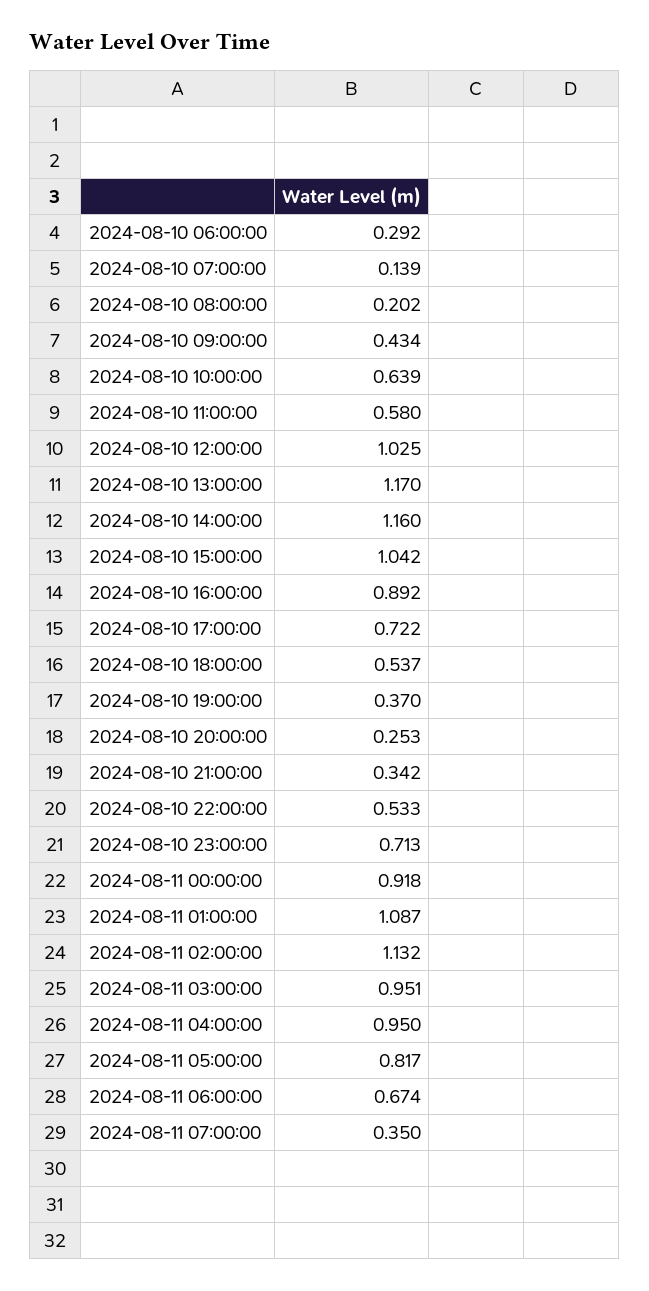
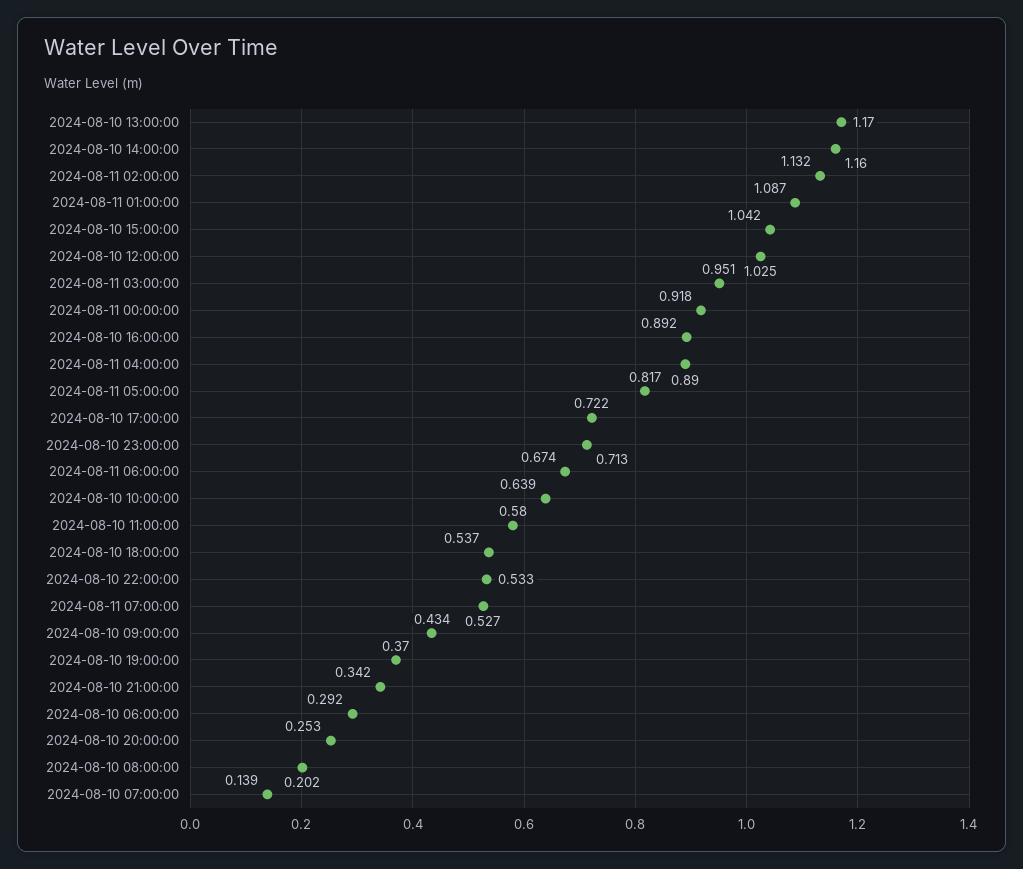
  {
    "2024-08-10 06:00:00": 0.292,
    "2024-08-10 07:00:00": 0.139,
    "2024-08-10 08:00:00": 0.202,
    "2024-08-10 09:00:00": 0.434,
    "2024-08-10 10:00:00": 0.639,
    "2024-08-10 11:00:00": 0.58,
    "2024-08-10 12:00:00": 1.025,
    "2024-08-10 13:00:00": 1.17,
    "2024-08-10 14:00:00": 1.16,
    "2024-08-10 15:00:00": 1.042,
    "2024-08-10 16:00:00": 0.892,
    "2024-08-10 17:00:00": 0.722,
    "2024-08-10 18:00:00": 0.537,
    "2024-08-10 19:00:00": 0.37,
    "2024-08-10 20:00:00": 0.253,
    "2024-08-10 21:00:00": 0.342,
    "2024-08-10 22:00:00": 0.533,
    "2024-08-10 23:00:00": 0.713,
    "2024-08-11 00:00:00": 0.918,
    "2024-08-11 01:00:00": 1.087,
    "2024-08-11 02:00:00": 1.132,
    "2024-08-11 03:00:00": 0.951,
-   "2024-08-11 04:00:00": 0.95,
+   "2024-08-11 04:00:00": 0.89,
    "2024-08-11 05:00:00": 0.817,
    "2024-08-11 06:00:00": 0.674,
-   "2024-08-11 07:00:00": 0.35
+   "2024-08-11 07:00:00": 0.527
  }

